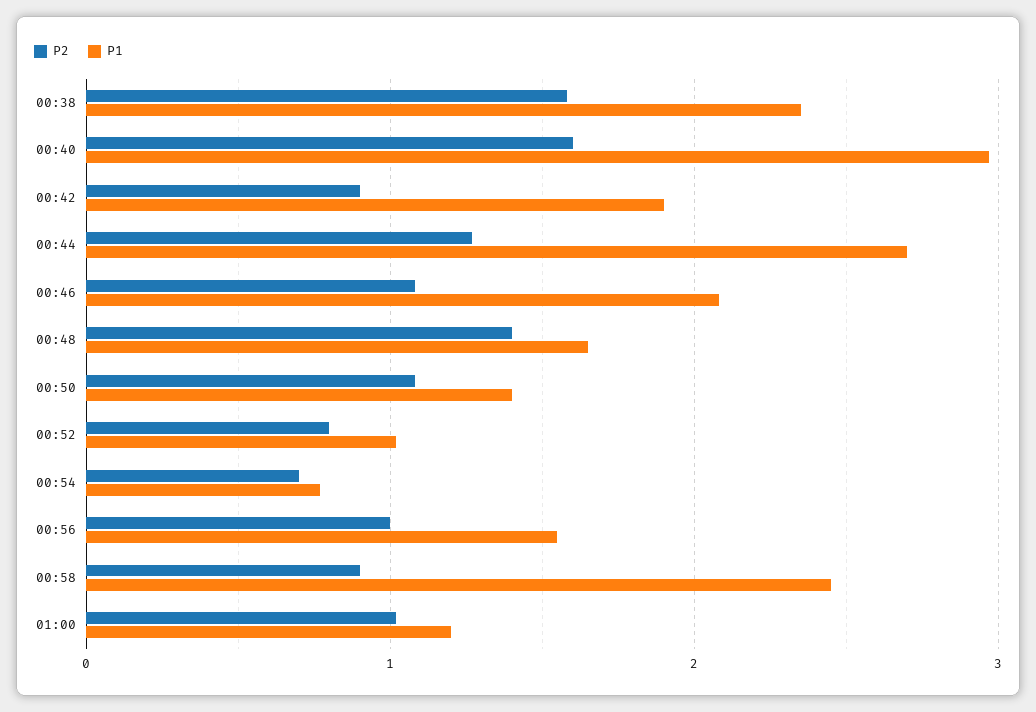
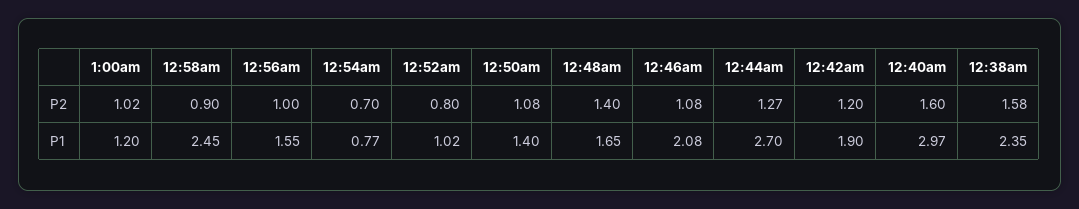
  {
    "P2": {
      "00:38": 1.58,
      "00:40": 1.6,
-     "00:42": 0.9,
+     "00:42": 1.2,
      "00:44": 1.27,
      "00:46": 1.08,
      "00:48": 1.4,
      "00:50": 1.08,
      "00:52": 0.8,
      "00:54": 0.7,
      "00:56": 1,
      "00:58": 0.9,
      "01:00": 1.02
    },
    "P1": {
      "00:38": 2.35,
      "00:40": 2.97,
      "00:42": 1.9,
      "00:44": 2.7,
      "00:46": 2.08,
      "00:48": 1.65,
      "00:50": 1.4,
      "00:52": 1.02,
      "00:54": 0.77,
      "00:56": 1.55,
      "00:58": 2.45,
      "01:00": 1.2
    }
  }

